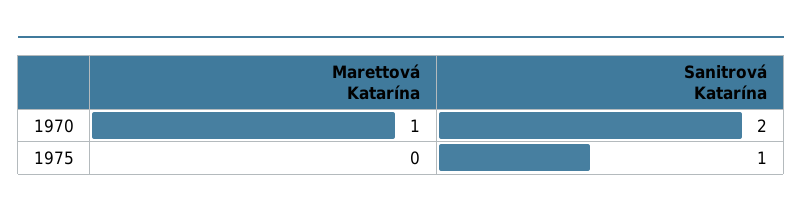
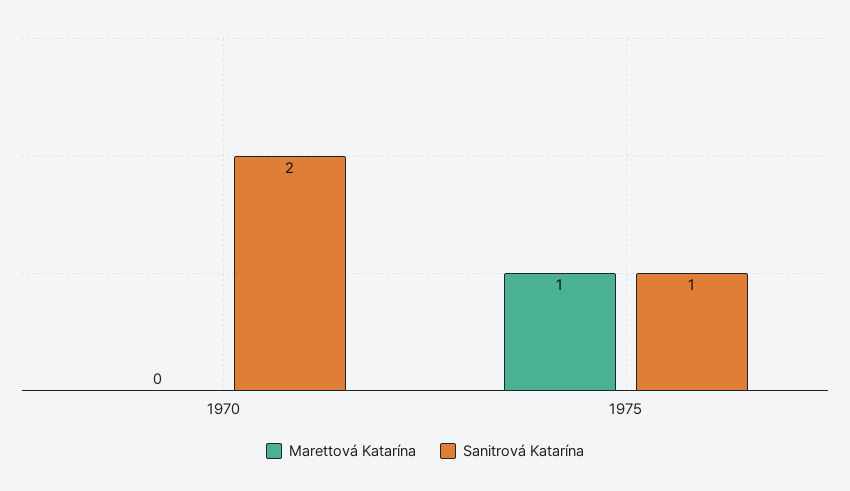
  {
    "Marettová Katarína": {
-     "1970": 1,
+     "1970": 0,
-     "1975": 0
+     "1975": 1
    },
    "Sanitrová Katarína": {
      "1970": 2,
      "1975": 1
    }
  }

